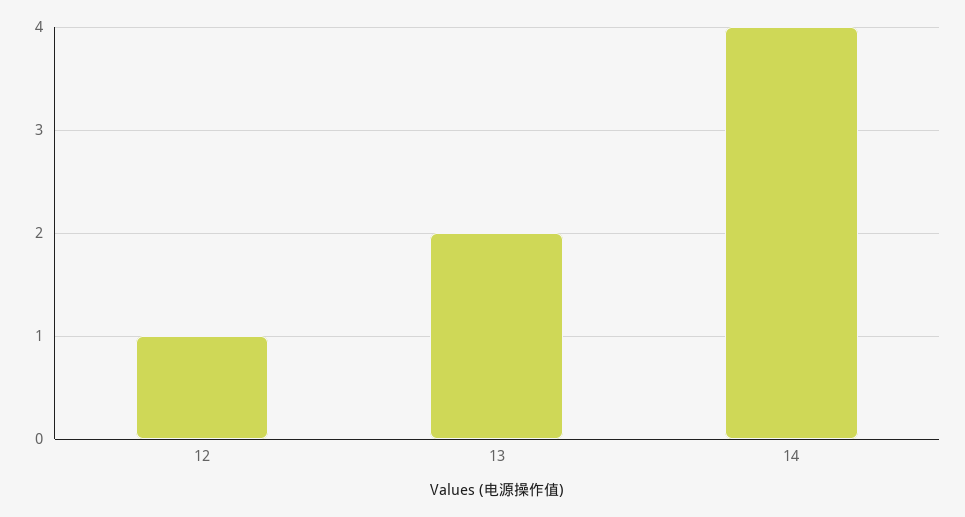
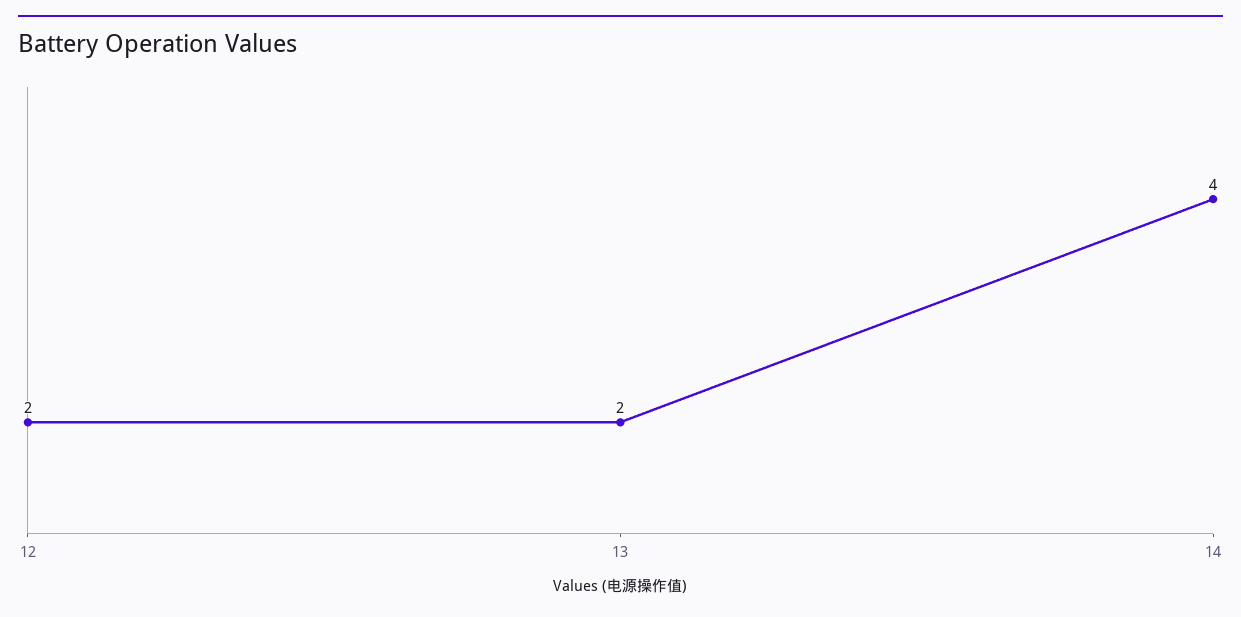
  {
-   "12": 1,
+   "12": 2,
    "13": 2,
    "14": 4
  }

